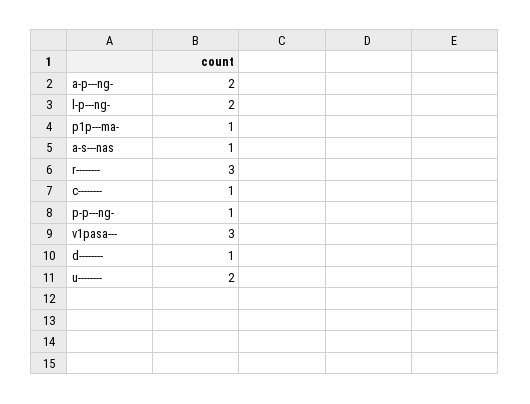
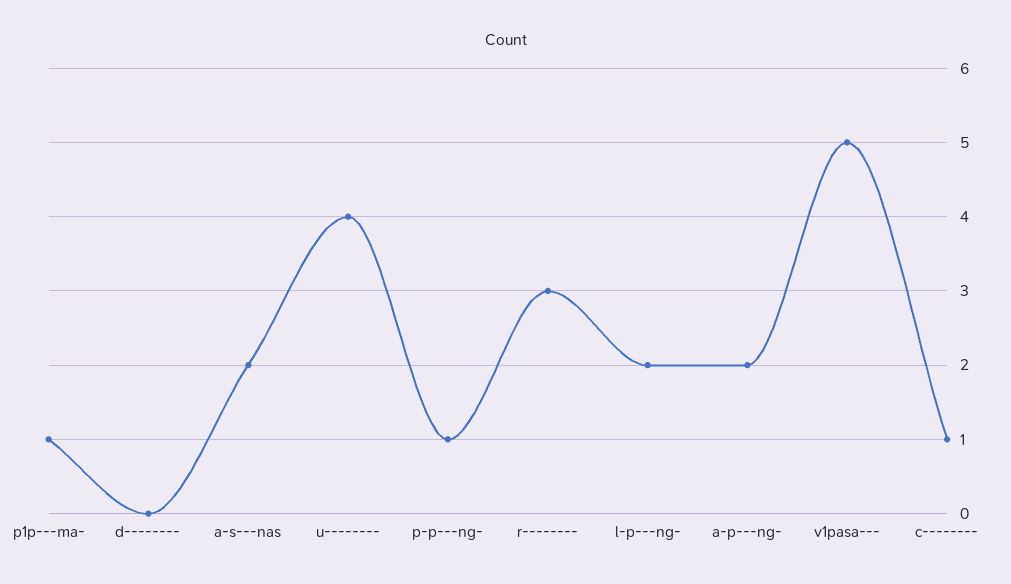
  {
    "a-p---ng-": 2,
    "l-p---ng-": 2,
    "p1p---ma-": 1,
-   "a-s---nas": 1,
+   "a-s---nas": 2,
    "r--------": 3,
    "c--------": 1,
    "p-p---ng-": 1,
-   "v1pasa---": 3,
+   "v1pasa---": 5,
-   "d--------": 1,
+   "d--------": 0,
-   "u--------": 2
+   "u--------": 4
  }

